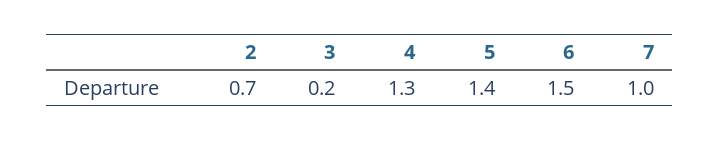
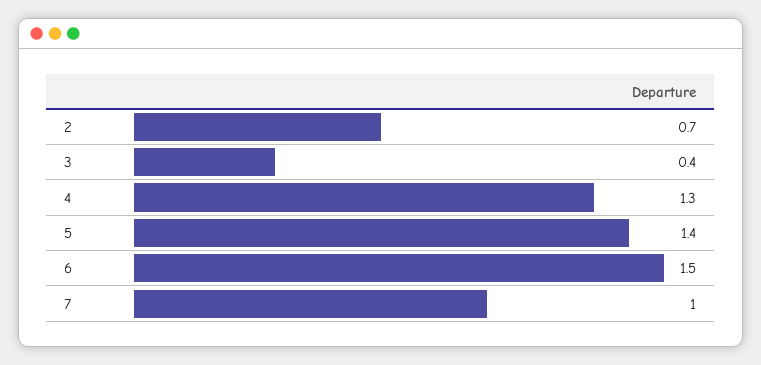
  {
    "2": 0.7,
-   "3": 0.2,
+   "3": 0.4,
    "4": 1.3,
    "5": 1.4,
    "6": 1.5,
    "7": 1
  }

